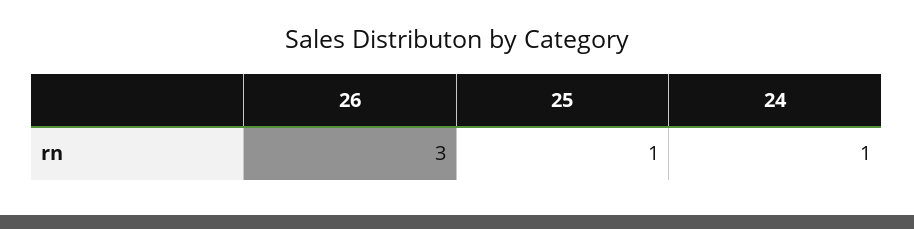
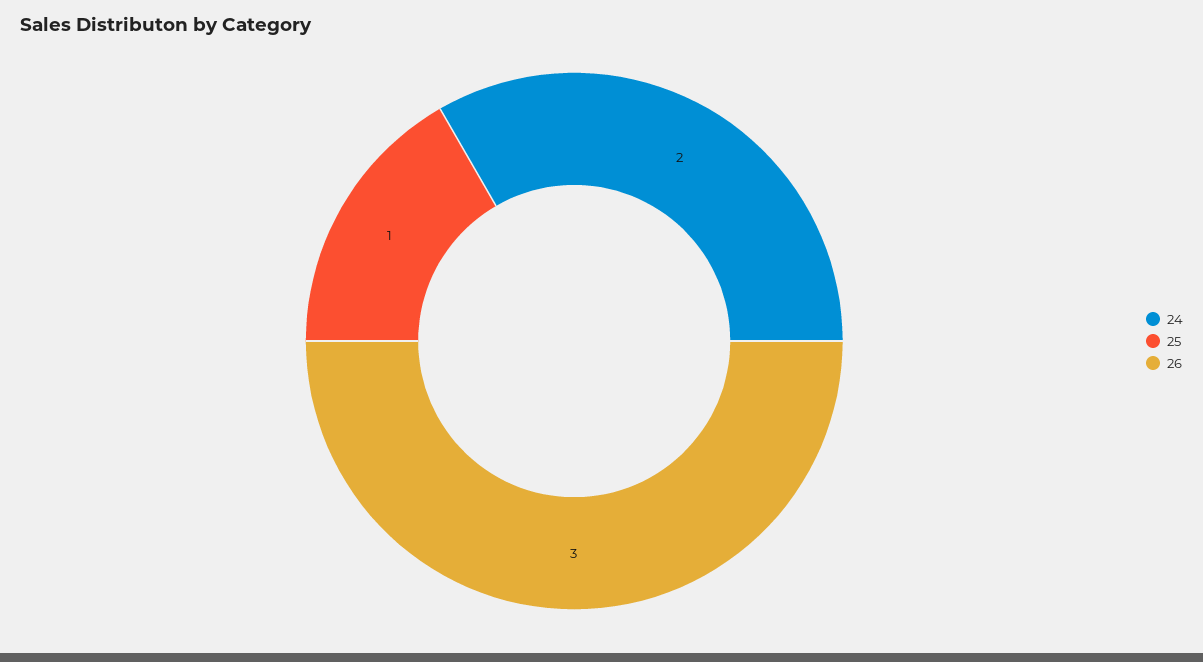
  {
    "26": 3,
    "25": 1,
-   "24": 1
+   "24": 2
  }

